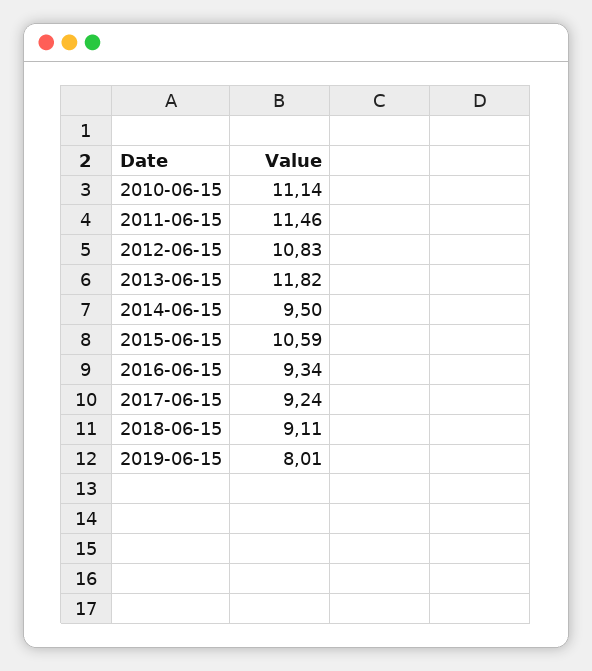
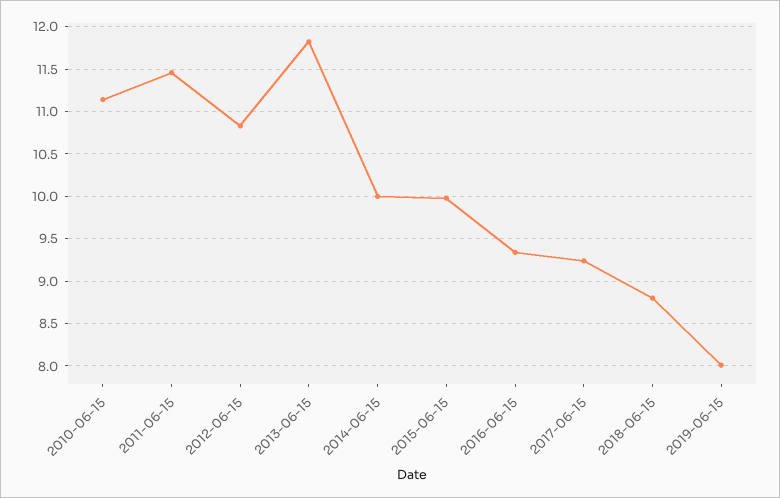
  {
    "2010-06-15": 11.14,
    "2011-06-15": 11.46,
    "2012-06-15": 10.83,
    "2013-06-15": 11.82,
-   "2014-06-15": 9.5,
+   "2014-06-15": 10,
-   "2015-06-15": 10.59,
+   "2015-06-15": 10,
    "2016-06-15": 9.34,
    "2017-06-15": 9.24,
-   "2018-06-15": 9.11,
+   "2018-06-15": 8.8,
    "2019-06-15": 8.01
  }

